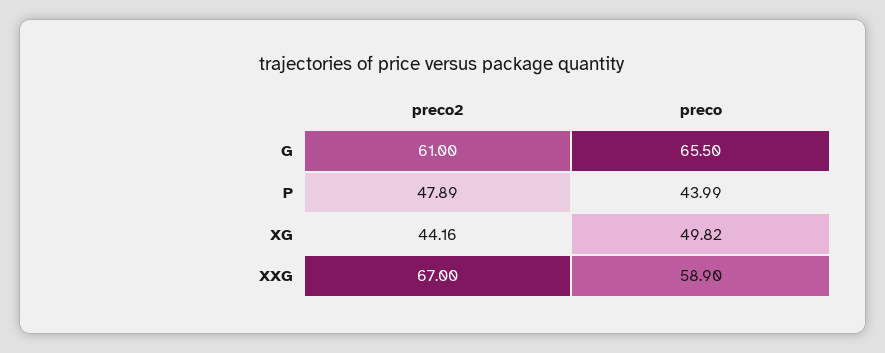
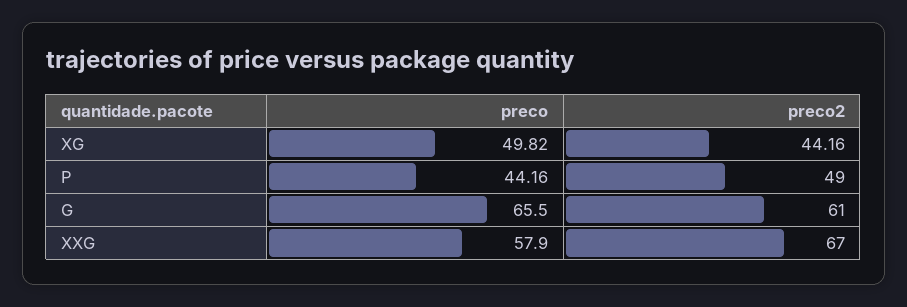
  {
    "preco2": {
      "G": 61,
-     "P": 47.89,
+     "P": 49,
      "XG": 44.16,
      "XXG": 67
    },
    "preco": {
      "G": 65.5,
-     "P": 43.99,
+     "P": 44.16,
      "XG": 49.82,
-     "XXG": 58.9
+     "XXG": 57.9
    }
  }

